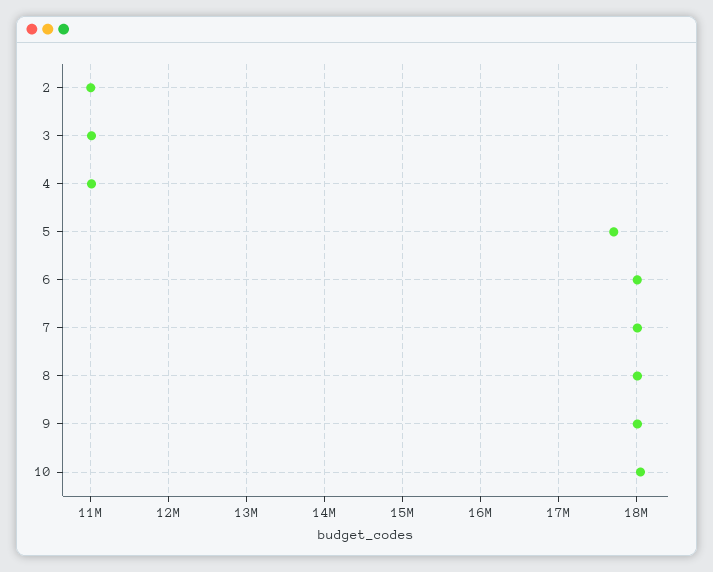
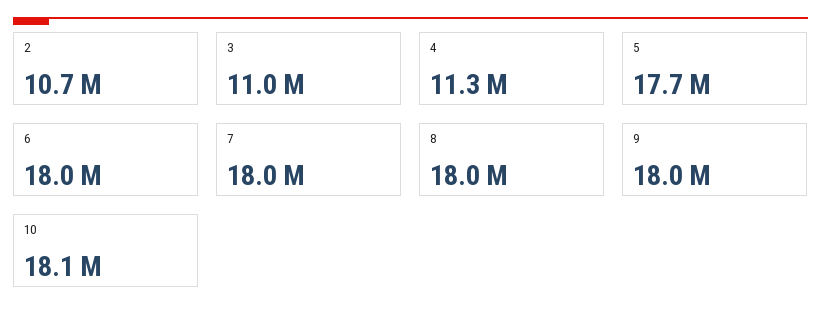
  {
-   "2": 11000000,
+   "2": 10700000,
    "3": 11000000,
-   "4": 11000000,
+   "4": 11300000,
    "5": 17700000,
    "6": 18000000,
    "7": 18000000,
    "8": 18000000,
    "9": 18000000,
    "10": 18100000
  }

